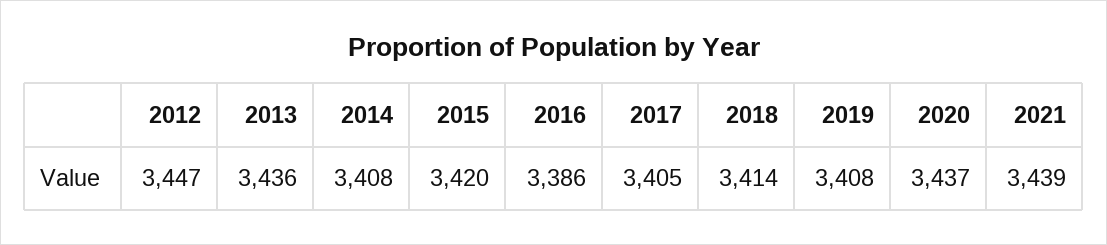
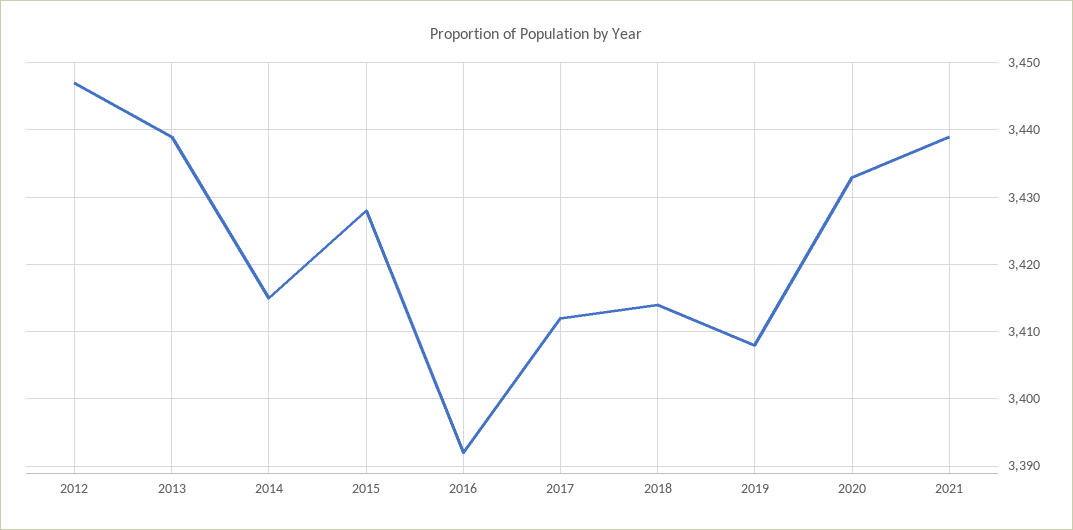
  {
    "2012": 3447,
-   "2013": 3436,
+   "2013": 3439,
-   "2014": 3408,
+   "2014": 3415,
-   "2015": 3420,
+   "2015": 3428,
-   "2016": 3386,
+   "2016": 3392,
-   "2017": 3405,
+   "2017": 3412,
    "2018": 3414,
    "2019": 3408,
-   "2020": 3437,
+   "2020": 3433,
    "2021": 3439
  }

